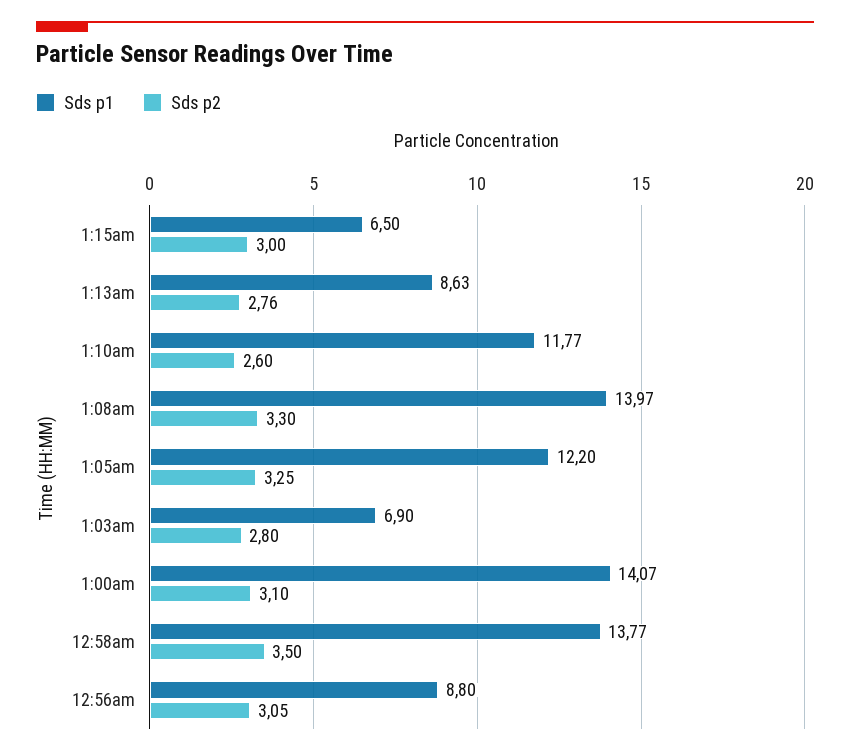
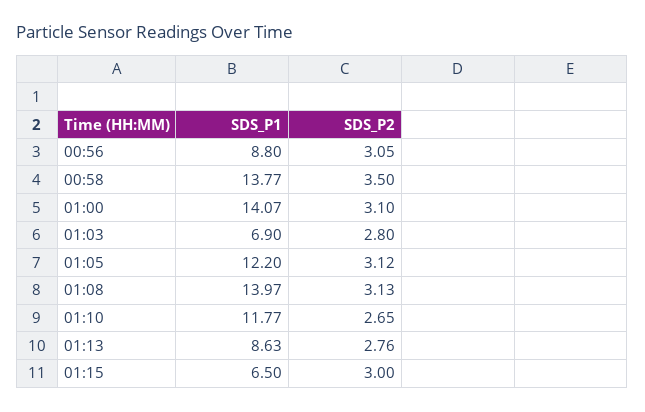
  {
    "Sds p1": {
      "1:15am": 6.5,
      "1:13am": 8.63,
      "1:10am": 11.77,
      "1:08am": 13.97,
      "1:05am": 12.2,
      "1:03am": 6.9,
      "1:00am": 14.07,
      "12:58am": 13.77,
      "12:56am": 8.8
    },
    "Sds p2": {
      "1:15am": 3,
      "1:13am": 2.76,
-     "1:10am": 2.6,
+     "1:10am": 2.65,
-     "1:08am": 3.3,
+     "1:08am": 3.13,
-     "1:05am": 3.25,
+     "1:05am": 3.12,
      "1:03am": 2.8,
      "1:00am": 3.1,
      "12:58am": 3.5,
      "12:56am": 3.05
    }
  }

